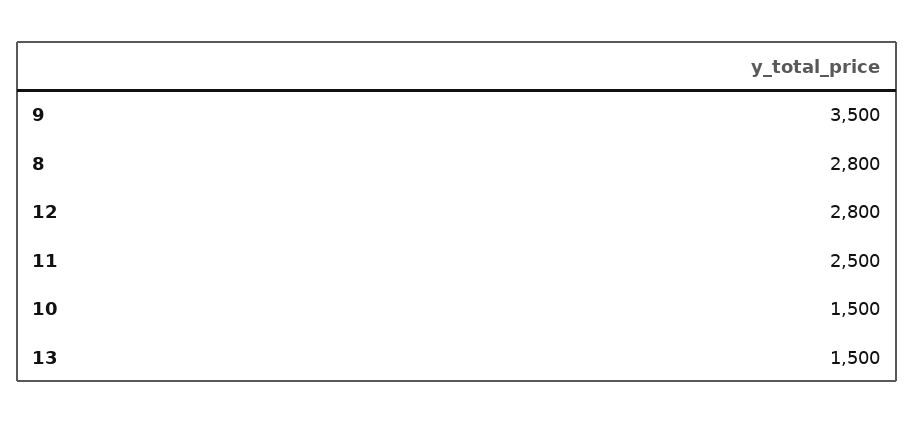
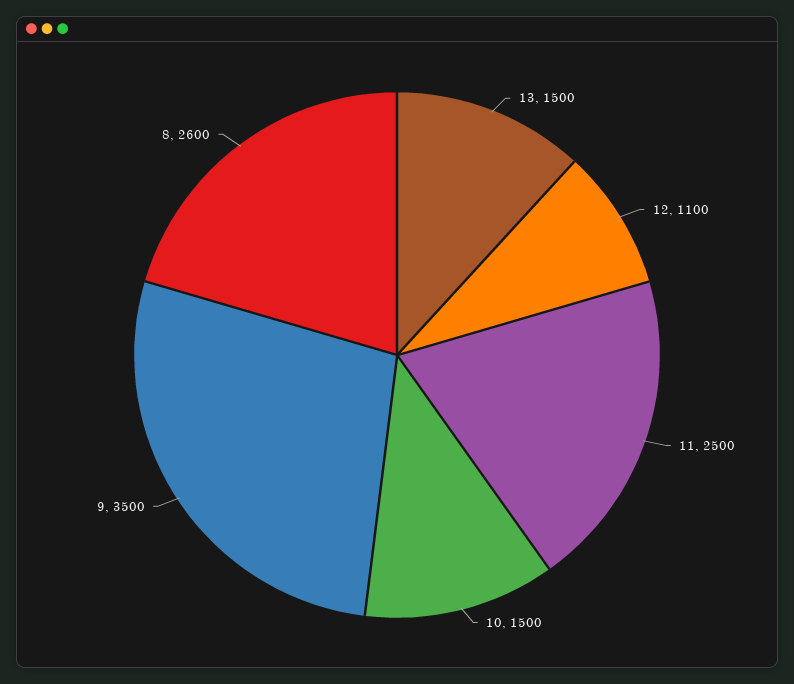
  {
    "9": 3500,
-   "8": 2800,
+   "8": 2600,
-   "12": 2800,
+   "12": 1100,
    "11": 2500,
    "10": 1500,
    "13": 1500
  }

